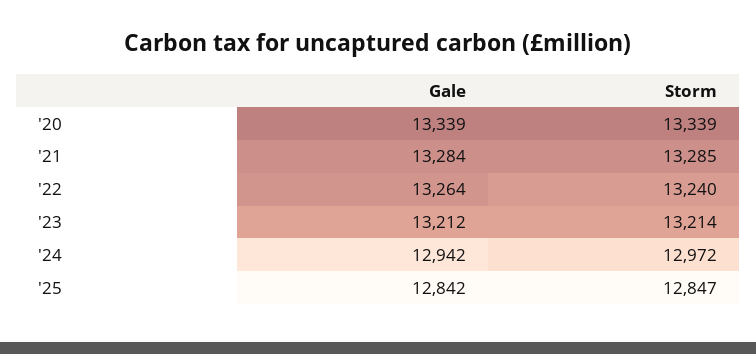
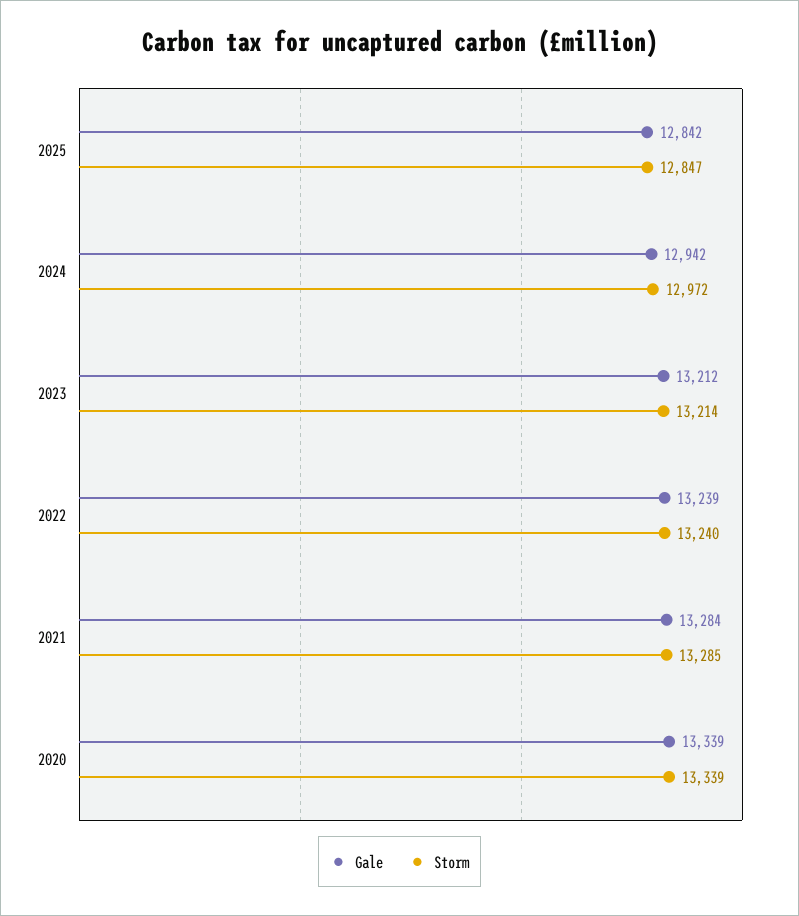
  {
    "Gale": {
      "'20": 13339,
      "'21": 13284,
-     "'22": 13264,
+     "'22": 13239,
      "'23": 13212,
      "'24": 12942,
      "'25": 12842
    },
    "Storm": {
      "'20": 13339,
      "'21": 13285,
      "'22": 13240,
      "'23": 13214,
      "'24": 12972,
      "'25": 12847
    }
  }

